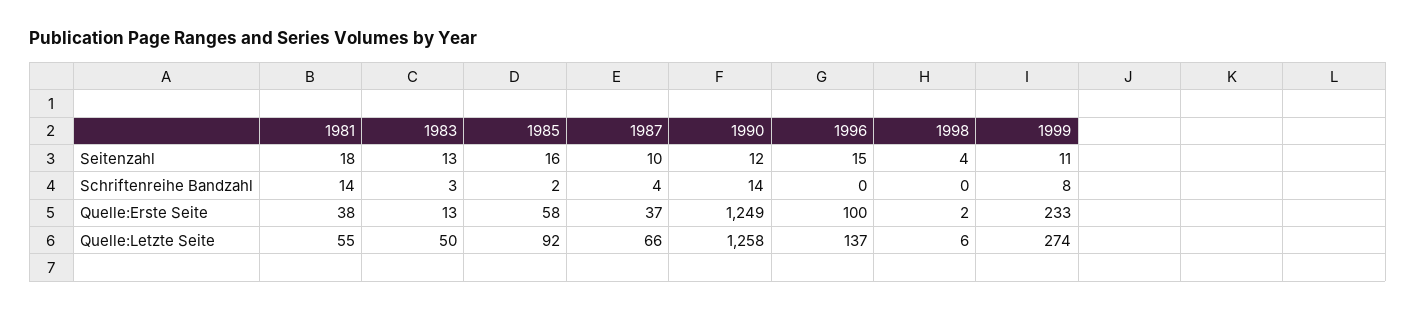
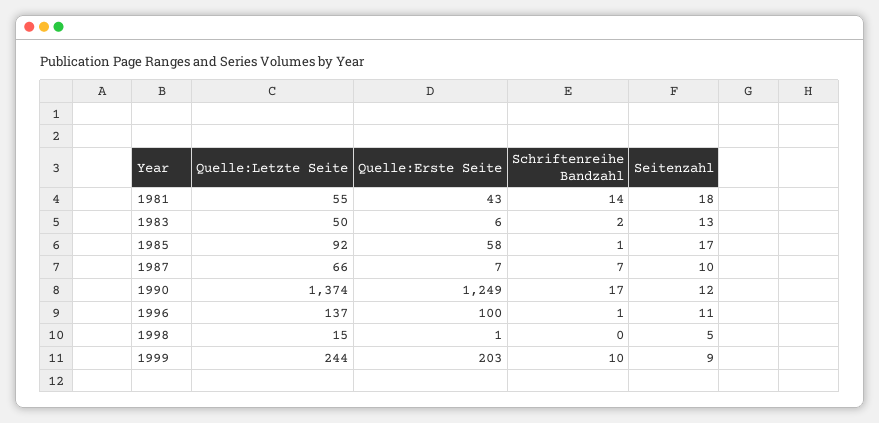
  {
    "1981": {
      "Seitenzahl": 18,
      "Schriftenreihe Bandzahl": 14,
-     "Quelle:Erste Seite": 38,
+     "Quelle:Erste Seite": 43,
      "Quelle:Letzte Seite": 55
    },
    "1983": {
      "Seitenzahl": 13,
-     "Schriftenreihe Bandzahl": 3,
+     "Schriftenreihe Bandzahl": 2,
-     "Quelle:Erste Seite": 13,
+     "Quelle:Erste Seite": 6,
      "Quelle:Letzte Seite": 50
    },
    "1985": {
-     "Seitenzahl": 16,
+     "Seitenzahl": 17,
-     "Schriftenreihe Bandzahl": 2,
+     "Schriftenreihe Bandzahl": 1,
      "Quelle:Erste Seite": 58,
      "Quelle:Letzte Seite": 92
    },
    "1987": {
      "Seitenzahl": 10,
-     "Schriftenreihe Bandzahl": 4,
+     "Schriftenreihe Bandzahl": 7,
-     "Quelle:Erste Seite": 37,
+     "Quelle:Erste Seite": 7,
      "Quelle:Letzte Seite": 66
    },
    "1990": {
      "Seitenzahl": 12,
-     "Schriftenreihe Bandzahl": 14,
+     "Schriftenreihe Bandzahl": 17,
      "Quelle:Erste Seite": 1249,
-     "Quelle:Letzte Seite": 1258
+     "Quelle:Letzte Seite": 1374
    },
    "1996": {
-     "Seitenzahl": 15,
+     "Seitenzahl": 11,
-     "Schriftenreihe Bandzahl": 0,
+     "Schriftenreihe Bandzahl": 1,
      "Quelle:Erste Seite": 100,
      "Quelle:Letzte Seite": 137
    },
    "1998": {
-     "Seitenzahl": 4,
+     "Seitenzahl": 5,
      "Schriftenreihe Bandzahl": 0,
-     "Quelle:Erste Seite": 2,
+     "Quelle:Erste Seite": 1,
-     "Quelle:Letzte Seite": 6
+     "Quelle:Letzte Seite": 15
    },
    "1999": {
-     "Seitenzahl": 11,
+     "Seitenzahl": 9,
-     "Schriftenreihe Bandzahl": 8,
+     "Schriftenreihe Bandzahl": 10,
-     "Quelle:Erste Seite": 233,
+     "Quelle:Erste Seite": 203,
-     "Quelle:Letzte Seite": 274
+     "Quelle:Letzte Seite": 244
    }
  }

